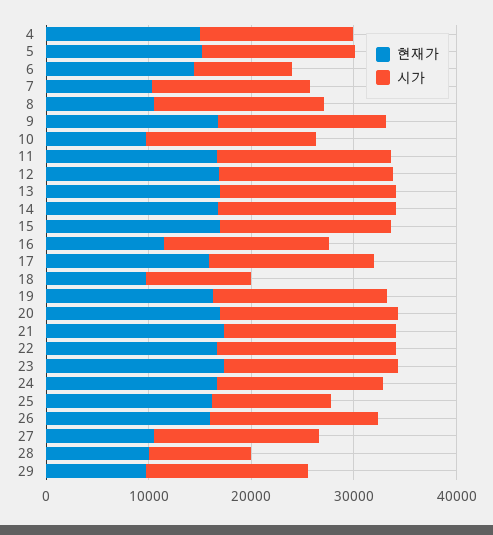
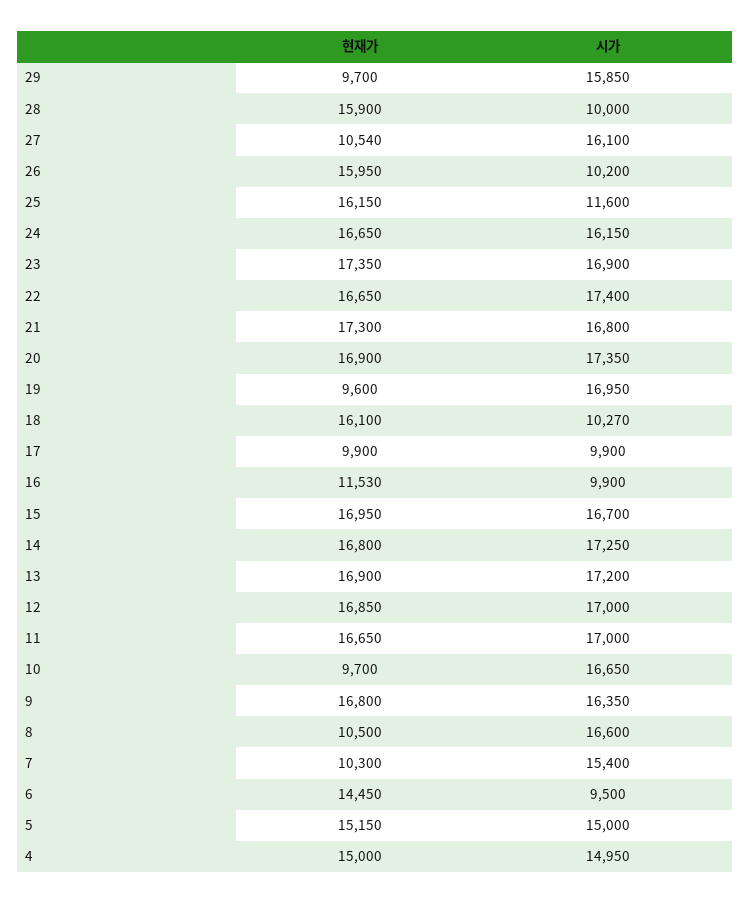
  {
    "현재가": {
      "4": 15000,
      "5": 15150,
      "6": 14450,
      "7": 10300,
      "8": 10500,
      "9": 16800,
      "10": 9700,
      "11": 16650,
      "12": 16850,
      "13": 16900,
      "14": 16800,
      "15": 16950,
      "16": 11530,
-     "17": 16000,
+     "17": 9900,
-     "18": 10000,
+     "18": 16100,
-     "19": 16000,
+     "19": 9600,
      "20": 16900,
      "21": 17300,
      "22": 16650,
      "23": 17350,
      "24": 16650,
      "25": 16150,
      "26": 15950,
      "27": 10540,
-     "28": 10000,
+     "28": 15900,
      "29": 9700
    },
    "시가": {
      "4": 14950,
      "5": 15000,
      "6": 9500,
      "7": 15400,
      "8": 16600,
      "9": 16350,
      "10": 16650,
      "11": 17000,
      "12": 17000,
      "13": 17200,
      "14": 17250,
      "15": 16700,
-     "16": 16000,
+     "16": 9900,
-     "17": 16000,
+     "17": 9900,
      "18": 10270,
      "19": 16950,
      "20": 17350,
      "21": 16800,
      "22": 17400,
      "23": 16900,
      "24": 16150,
      "25": 11600,
-     "26": 16000,
+     "26": 10200,
      "27": 16100,
      "28": 10000,
      "29": 15850
    }
  }

